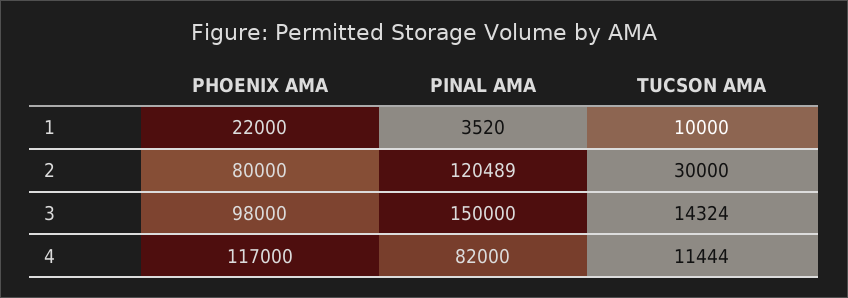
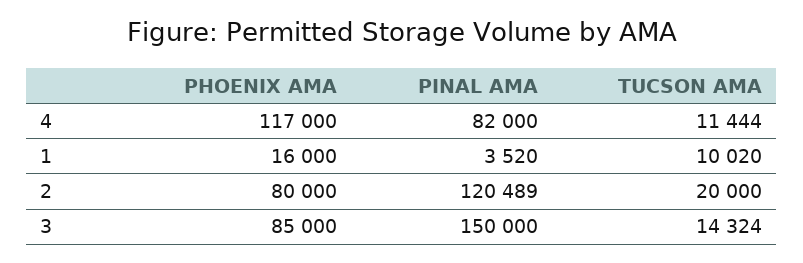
  {
    "PHOENIX AMA": {
-     "1": 22000,
+     "1": 16000,
      "2": 80000,
-     "3": 98000,
+     "3": 85000,
      "4": 117000
    },
    "PINAL AMA": {
      "1": 3520,
      "2": 120489,
      "3": 150000,
      "4": 82000
    },
    "TUCSON AMA": {
-     "1": 10000,
+     "1": 10020,
-     "2": 30000,
+     "2": 20000,
      "3": 14324,
      "4": 11444
    }
  }

